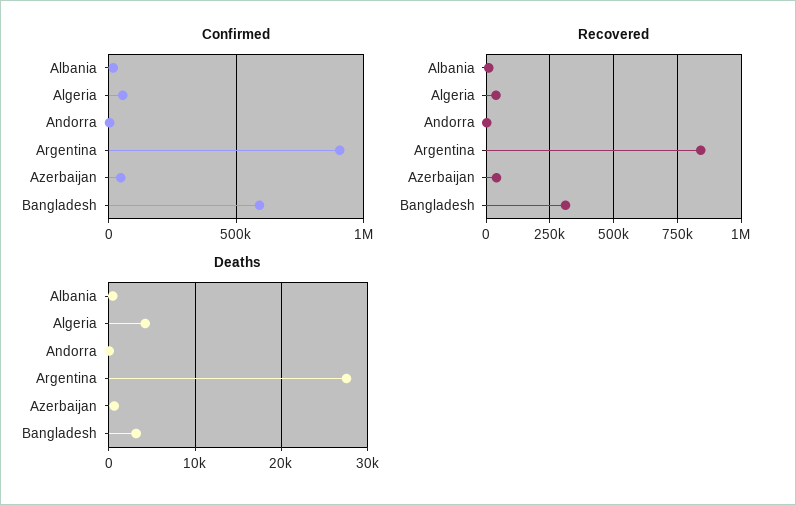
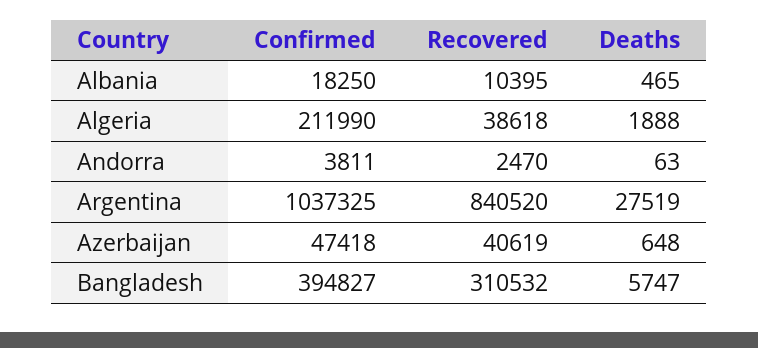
  {
    "Confirmed": {
      "Albania": 18250,
-     "Algeria": 50000,
+     "Algeria": 211990,
      "Andorra": 3811,
-     "Argentina": 900000,
+     "Argentina": 1037325,
      "Azerbaijan": 47418,
-     "Bangladesh": 600000
+     "Bangladesh": 394827
    },
    "Recovered": {
      "Albania": 10395,
      "Algeria": 38618,
      "Andorra": 2470,
      "Argentina": 840520,
      "Azerbaijan": 40619,
      "Bangladesh": 310532
    },
    "Deaths": {
      "Albania": 465,
-     "Algeria": 4000,
+     "Algeria": 1888,
      "Andorra": 63,
      "Argentina": 27519,
      "Azerbaijan": 648,
-     "Bangladesh": 3000
+     "Bangladesh": 5747
    }
  }

